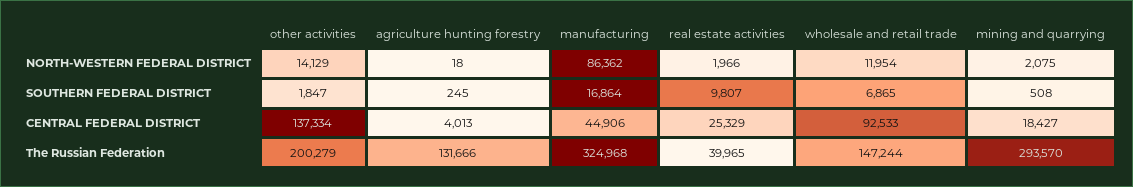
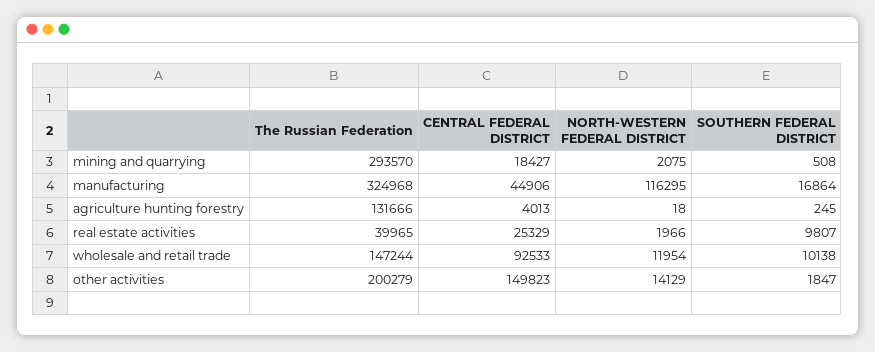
  {
    "other activities": {
      "NORTH-WESTERN FEDERAL DISTRICT": 14129,
      "SOUTHERN FEDERAL DISTRICT": 1847,
-     "CENTRAL FEDERAL DISTRICT": 137334,
+     "CENTRAL FEDERAL DISTRICT": 149823,
      "The Russian Federation": 200279
    },
    "agriculture hunting forestry": {
      "NORTH-WESTERN FEDERAL DISTRICT": 18,
      "SOUTHERN FEDERAL DISTRICT": 245,
      "CENTRAL FEDERAL DISTRICT": 4013,
      "The Russian Federation": 131666
    },
    "manufacturing": {
-     "NORTH-WESTERN FEDERAL DISTRICT": 86362,
+     "NORTH-WESTERN FEDERAL DISTRICT": 116295,
      "SOUTHERN FEDERAL DISTRICT": 16864,
      "CENTRAL FEDERAL DISTRICT": 44906,
      "The Russian Federation": 324968
    },
    "real estate activities": {
      "NORTH-WESTERN FEDERAL DISTRICT": 1966,
      "SOUTHERN FEDERAL DISTRICT": 9807,
      "CENTRAL FEDERAL DISTRICT": 25329,
      "The Russian Federation": 39965
    },
    "wholesale and retail trade": {
      "NORTH-WESTERN FEDERAL DISTRICT": 11954,
-     "SOUTHERN FEDERAL DISTRICT": 6865,
+     "SOUTHERN FEDERAL DISTRICT": 10138,
      "CENTRAL FEDERAL DISTRICT": 92533,
      "The Russian Federation": 147244
    },
    "mining and quarrying": {
      "NORTH-WESTERN FEDERAL DISTRICT": 2075,
      "SOUTHERN FEDERAL DISTRICT": 508,
      "CENTRAL FEDERAL DISTRICT": 18427,
      "The Russian Federation": 293570
    }
  }

